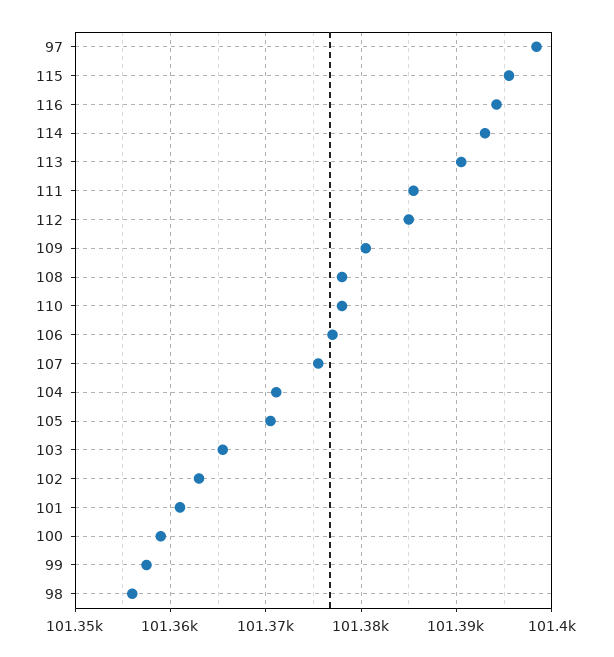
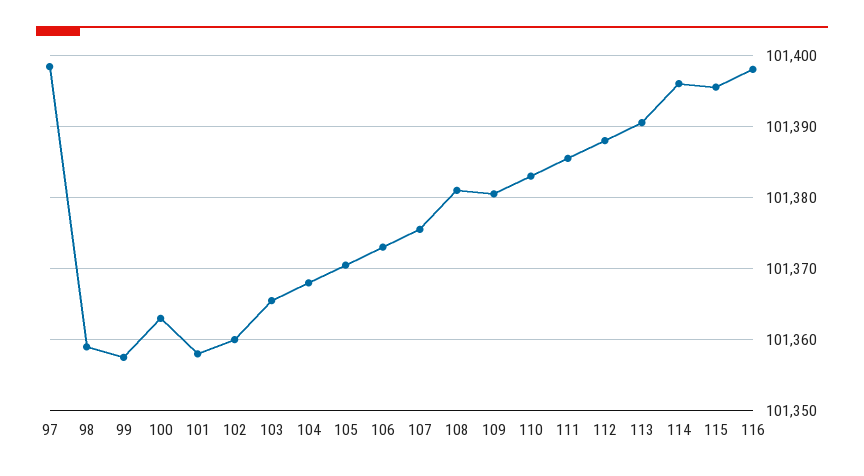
  {
    "97": 101398,
    "115": 101396,
-   "116": 101394,
+   "116": 101398,
-   "114": 101393,
+   "114": 101396,
    "113": 101391,
    "111": 101386,
-   "112": 101385,
+   "112": 101388,
    "109": 101381,
-   "108": 101378,
+   "108": 101381,
-   "110": 101378,
+   "110": 101383,
-   "106": 101377,
+   "106": 101373,
    "107": 101376,
-   "104": 101371,
+   "104": 101368,
    "105": 101371,
    "103": 101366,
-   "102": 101363,
+   "102": 101360,
-   "101": 101361,
+   "101": 101358,
-   "100": 101359,
+   "100": 101363,
    "99": 101358,
-   "98": 101356
+   "98": 101359
  }

